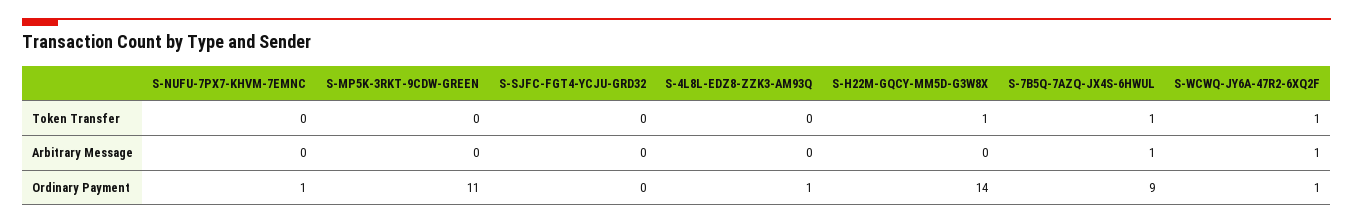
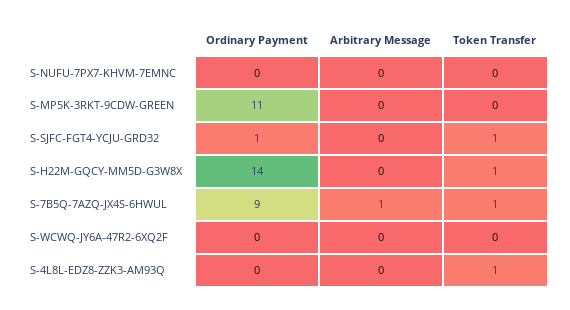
  {
    "S-NUFU-7PX7-KHVM-7EMNC": {
      "Token Transfer": 0,
      "Arbitrary Message": 0,
-     "Ordinary Payment": 1
+     "Ordinary Payment": 0
    },
    "S-MP5K-3RKT-9CDW-GREEN": {
      "Token Transfer": 0,
      "Arbitrary Message": 0,
      "Ordinary Payment": 11
    },
    "S-SJFC-FGT4-YCJU-GRD32": {
-     "Token Transfer": 0,
+     "Token Transfer": 1,
      "Arbitrary Message": 0,
-     "Ordinary Payment": 0
+     "Ordinary Payment": 1
    },
    "S-4L8L-EDZ8-ZZK3-AM93Q": {
-     "Token Transfer": 0,
+     "Token Transfer": 1,
      "Arbitrary Message": 0,
-     "Ordinary Payment": 1
+     "Ordinary Payment": 0
    },
    "S-H22M-GQCY-MM5D-G3W8X": {
      "Token Transfer": 1,
      "Arbitrary Message": 0,
      "Ordinary Payment": 14
    },
    "S-7B5Q-7AZQ-JX4S-6HWUL": {
      "Token Transfer": 1,
      "Arbitrary Message": 1,
      "Ordinary Payment": 9
    },
    "S-WCWQ-JY6A-47R2-6XQ2F": {
-     "Token Transfer": 1,
+     "Token Transfer": 0,
-     "Arbitrary Message": 1,
+     "Arbitrary Message": 0,
-     "Ordinary Payment": 1
+     "Ordinary Payment": 0
    }
  }

